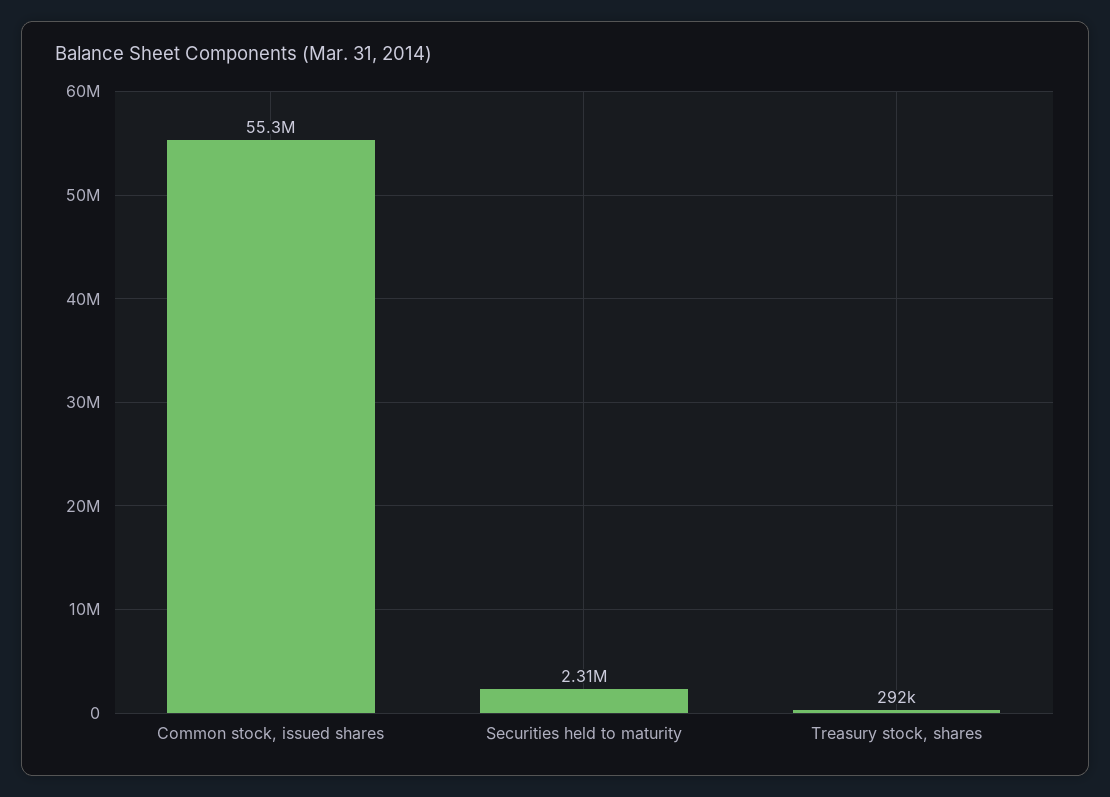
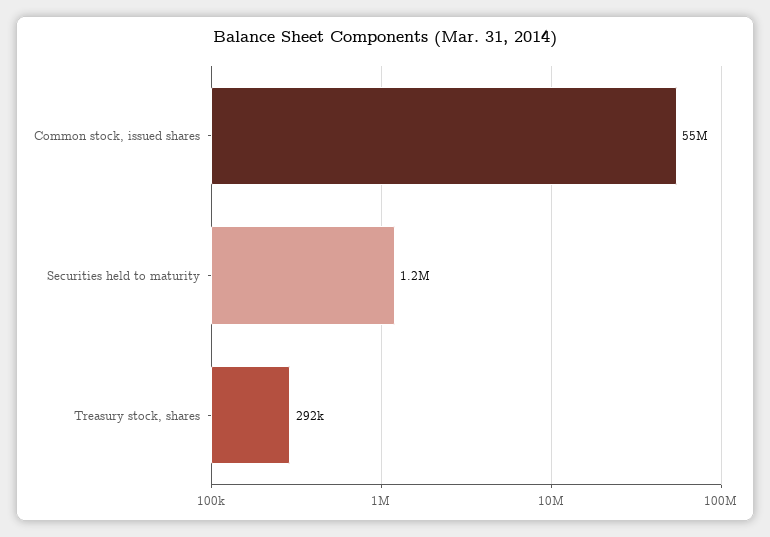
  {
    "Common stock, issued shares": 55300000,
-   "Securities held to maturity": 2310000,
+   "Securities held to maturity": 1200000,
    "Treasury stock, shares": 292000
  }

